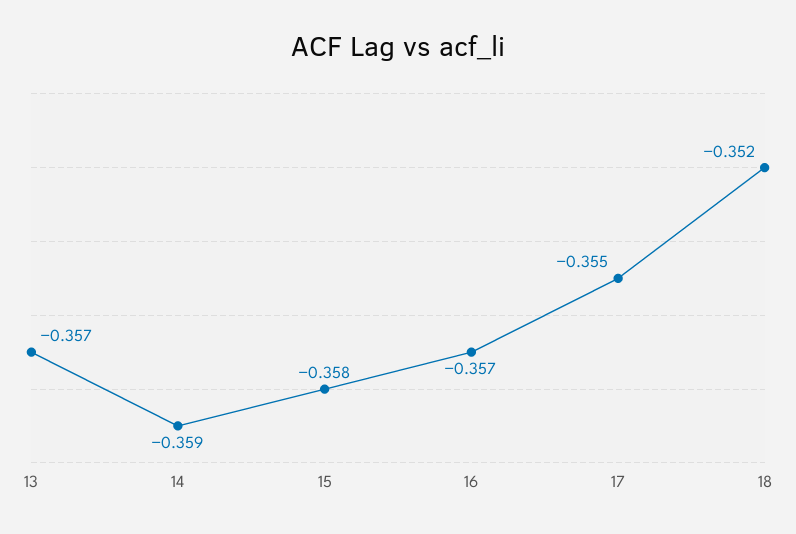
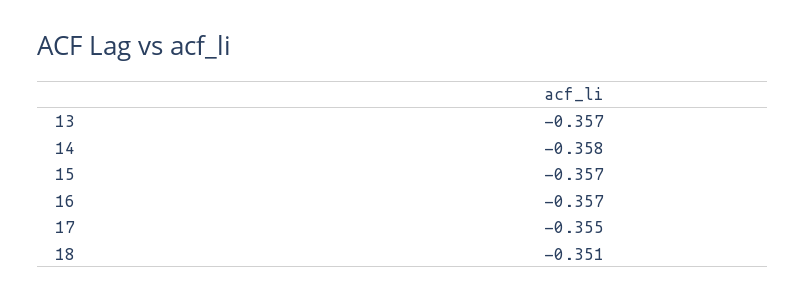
  {
    "13": -0.357,
-   "14": -0.359,
+   "14": -0.358,
-   "15": -0.358,
+   "15": -0.357,
    "16": -0.357,
    "17": -0.355,
-   "18": -0.352
+   "18": -0.351
  }

